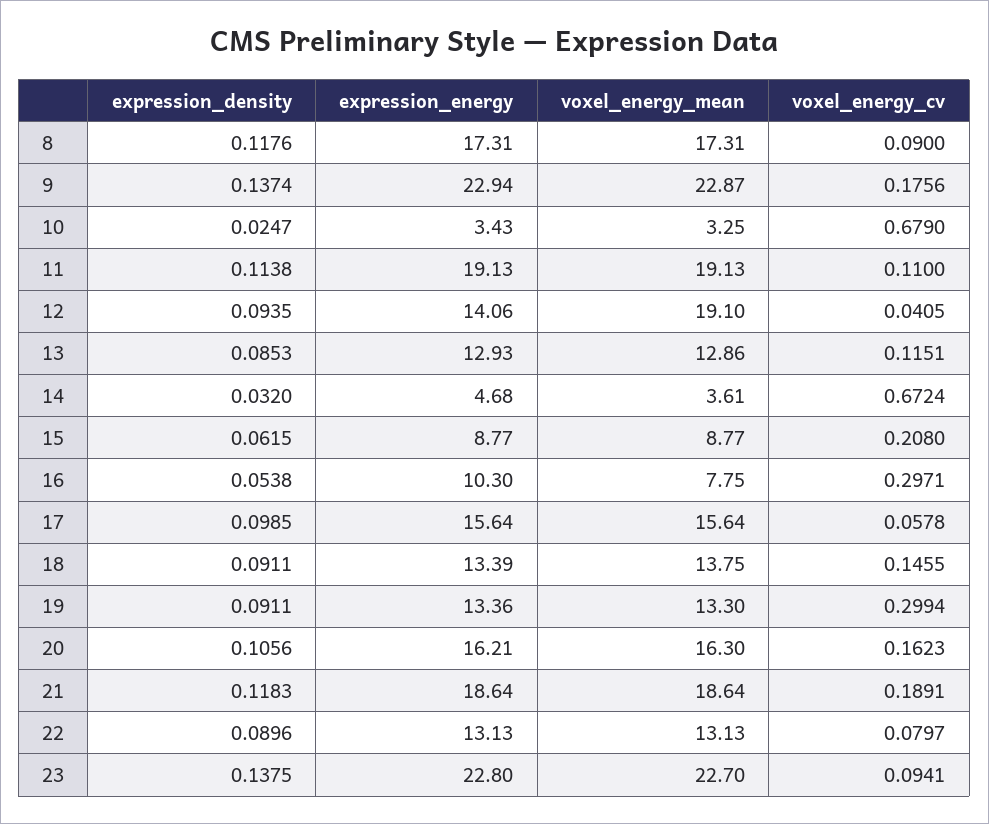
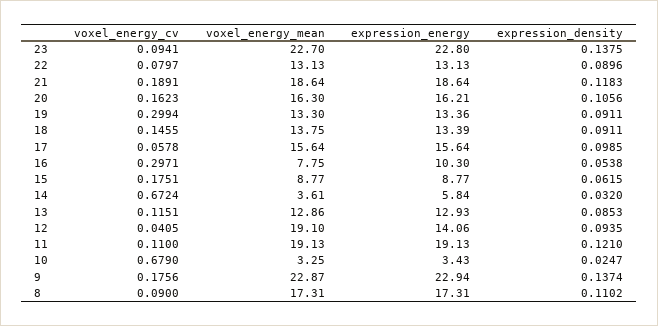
  {
    "expression_density": {
-     "8": 0.1176,
+     "8": 0.1102,
      "9": 0.1374,
      "10": 0.0247,
-     "11": 0.1138,
+     "11": 0.121,
      "12": 0.0935,
      "13": 0.0853,
      "14": 0.032,
      "15": 0.0615,
      "16": 0.0538,
      "17": 0.0985,
      "18": 0.0911,
      "19": 0.0911,
      "20": 0.1056,
      "21": 0.1183,
      "22": 0.0896,
      "23": 0.1375
    },
    "expression_energy": {
      "8": 17.31,
      "9": 22.94,
      "10": 3.43,
      "11": 19.13,
      "12": 14.06,
      "13": 12.93,
-     "14": 4.68,
+     "14": 5.84,
      "15": 8.77,
      "16": 10.3,
      "17": 15.64,
      "18": 13.39,
      "19": 13.36,
      "20": 16.21,
      "21": 18.64,
      "22": 13.13,
      "23": 22.8
    },
    "voxel_energy_mean": {
      "8": 17.31,
      "9": 22.87,
      "10": 3.25,
      "11": 19.13,
      "12": 19.1,
      "13": 12.86,
      "14": 3.61,
      "15": 8.77,
      "16": 7.75,
      "17": 15.64,
      "18": 13.75,
      "19": 13.3,
      "20": 16.3,
      "21": 18.64,
      "22": 13.13,
      "23": 22.7
    },
    "voxel_energy_cv": {
      "8": 0.09,
      "9": 0.1756,
      "10": 0.679,
      "11": 0.11,
      "12": 0.0405,
      "13": 0.1151,
      "14": 0.6724,
-     "15": 0.208,
+     "15": 0.1751,
      "16": 0.2971,
      "17": 0.0578,
      "18": 0.1455,
      "19": 0.2994,
      "20": 0.1623,
      "21": 0.1891,
      "22": 0.0797,
      "23": 0.0941
    }
  }

